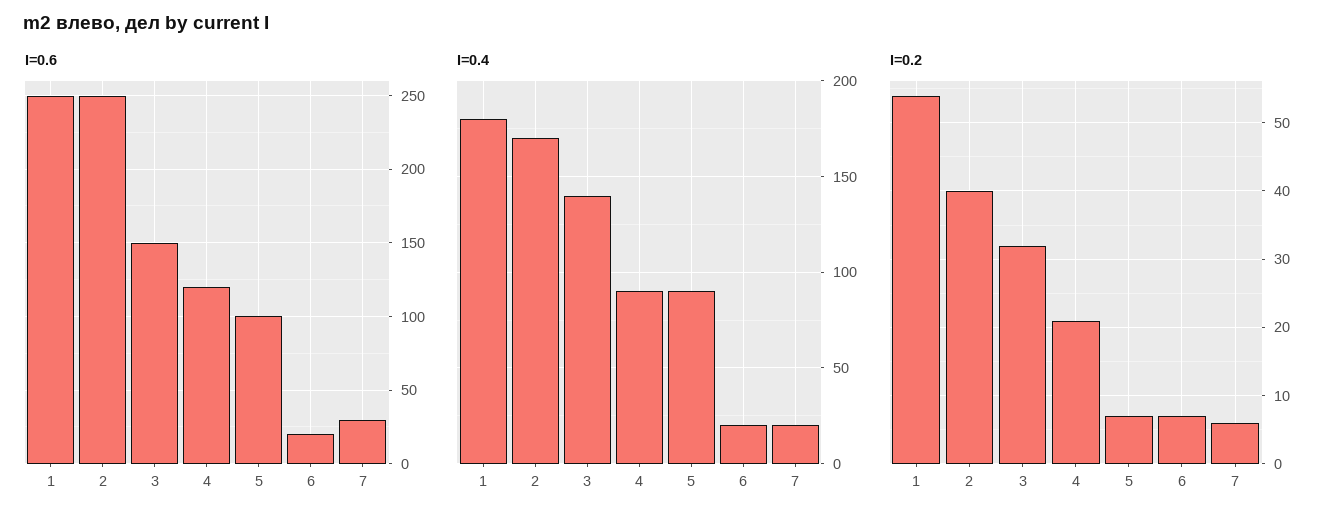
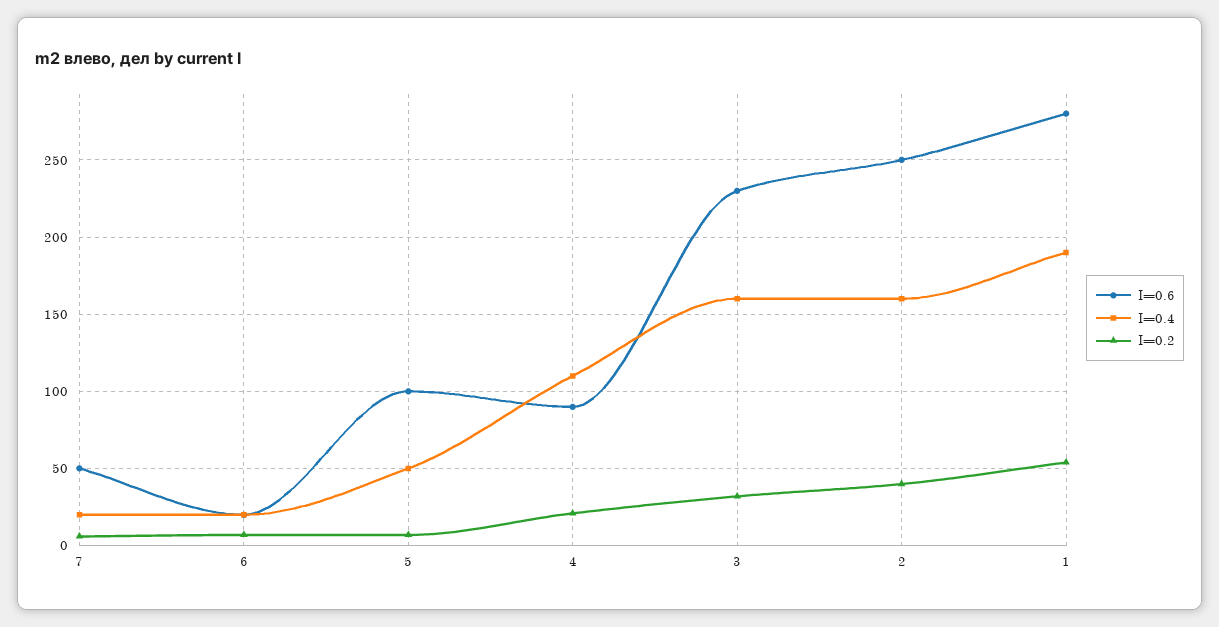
  {
    "I=0.6": {
-     "1": 250,
+     "1": 280,
      "2": 250,
-     "3": 150,
+     "3": 230,
-     "4": 120,
+     "4": 90,
      "5": 100,
      "6": 20,
-     "7": 30
+     "7": 50
    },
    "I=0.4": {
-     "1": 180,
+     "1": 190,
-     "2": 170,
+     "2": 160,
-     "3": 140,
+     "3": 160,
-     "4": 90,
+     "4": 110,
-     "5": 90,
+     "5": 50,
      "6": 20,
      "7": 20
    },
    "I=0.2": {
      "1": 54,
      "2": 40,
      "3": 32,
      "4": 21,
      "5": 7,
      "6": 7,
      "7": 6
    }
  }

